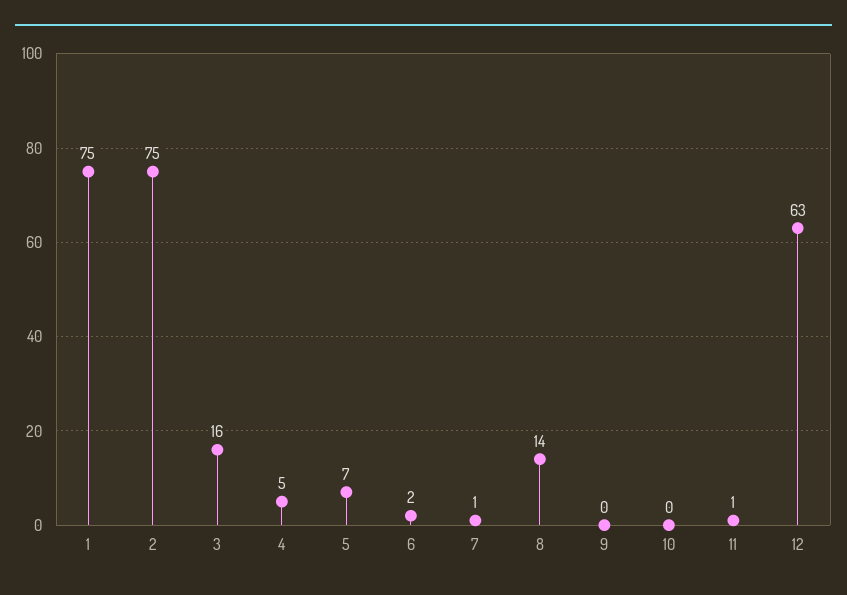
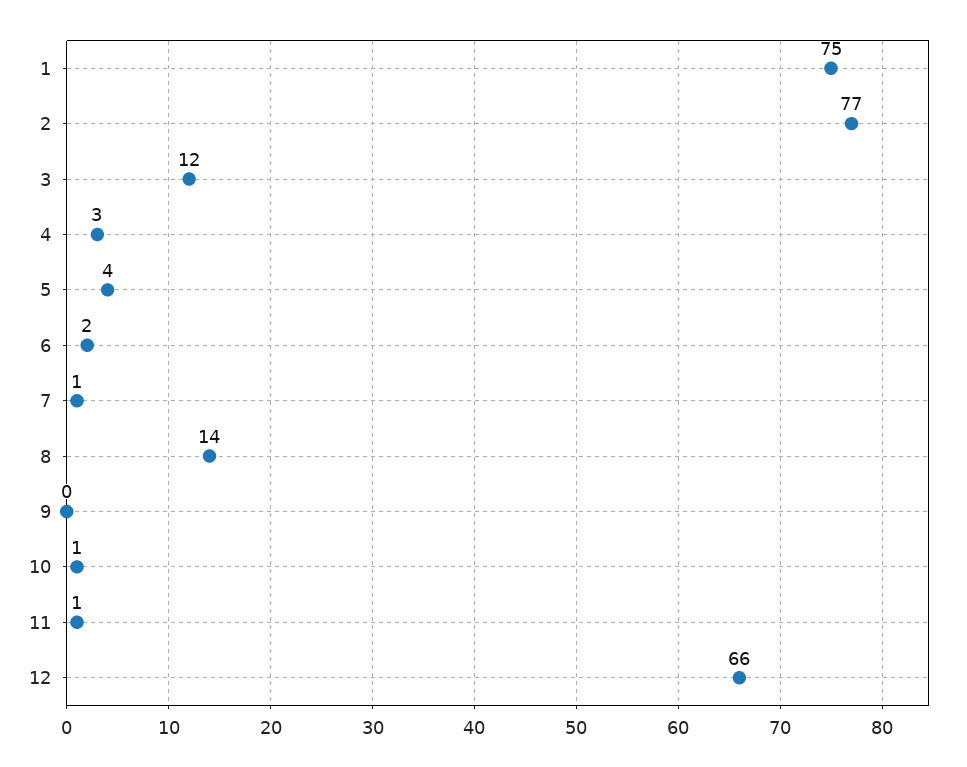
  {
    "1": 75,
-   "2": 75,
+   "2": 77,
-   "3": 16,
+   "3": 12,
-   "4": 5,
+   "4": 3,
-   "5": 7,
+   "5": 4,
    "6": 2,
    "7": 1,
    "8": 14,
    "9": 0,
-   "10": 0,
+   "10": 1,
    "11": 1,
-   "12": 63
+   "12": 66
  }

